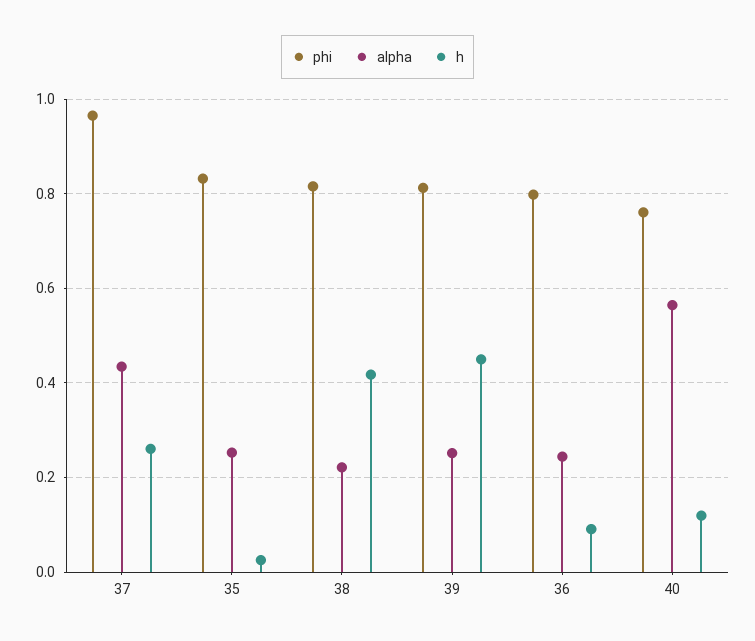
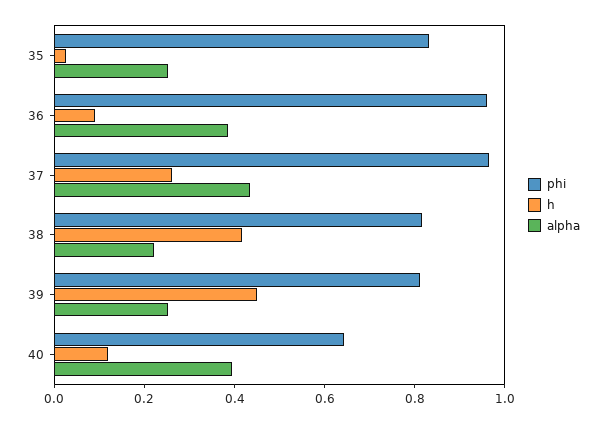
  {
    "phi": {
      "37": 0.96,
      "35": 0.84,
      "38": 0.82,
      "39": 0.82,
-     "36": 0.8,
+     "36": 0.95,
-     "40": 0.76
+     "40": 0.65
    },
    "alpha": {
      "37": 0.44,
      "35": 0.26,
      "38": 0.22,
      "39": 0.26,
-     "36": 0.24,
+     "36": 0.4,
-     "40": 0.56
+     "40": 0.4
    },
    "h": {
      "37": 0.26,
      "35": 0.02,
      "38": 0.42,
      "39": 0.44,
      "36": 0.1,
      "40": 0.12
    }
  }

